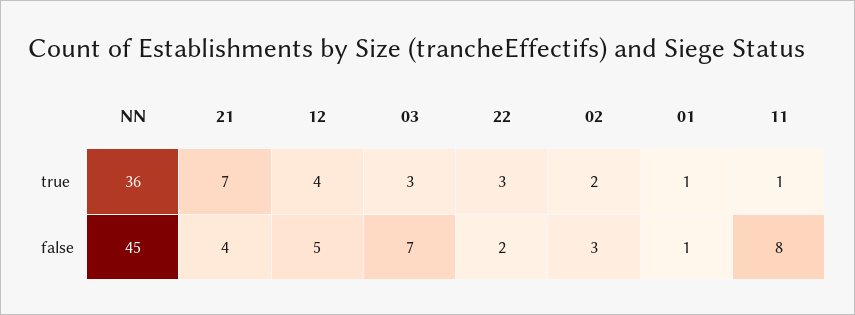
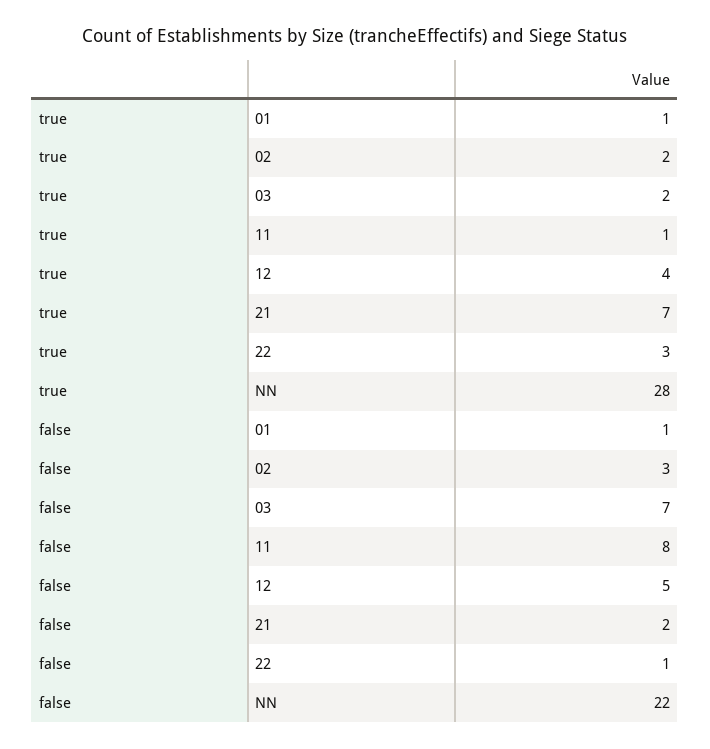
  {
    "NN": {
-     "true": 36,
+     "true": 28,
-     "false": 45
+     "false": 22
    },
    "21": {
      "true": 7,
-     "false": 4
+     "false": 2
    },
    "12": {
      "true": 4,
      "false": 5
    },
    "03": {
-     "true": 3,
+     "true": 2,
      "false": 7
    },
    "22": {
      "true": 3,
-     "false": 2
+     "false": 1
    },
    "02": {
      "true": 2,
      "false": 3
    },
    "01": {
      "true": 1,
      "false": 1
    },
    "11": {
      "true": 1,
      "false": 8
    }
  }

